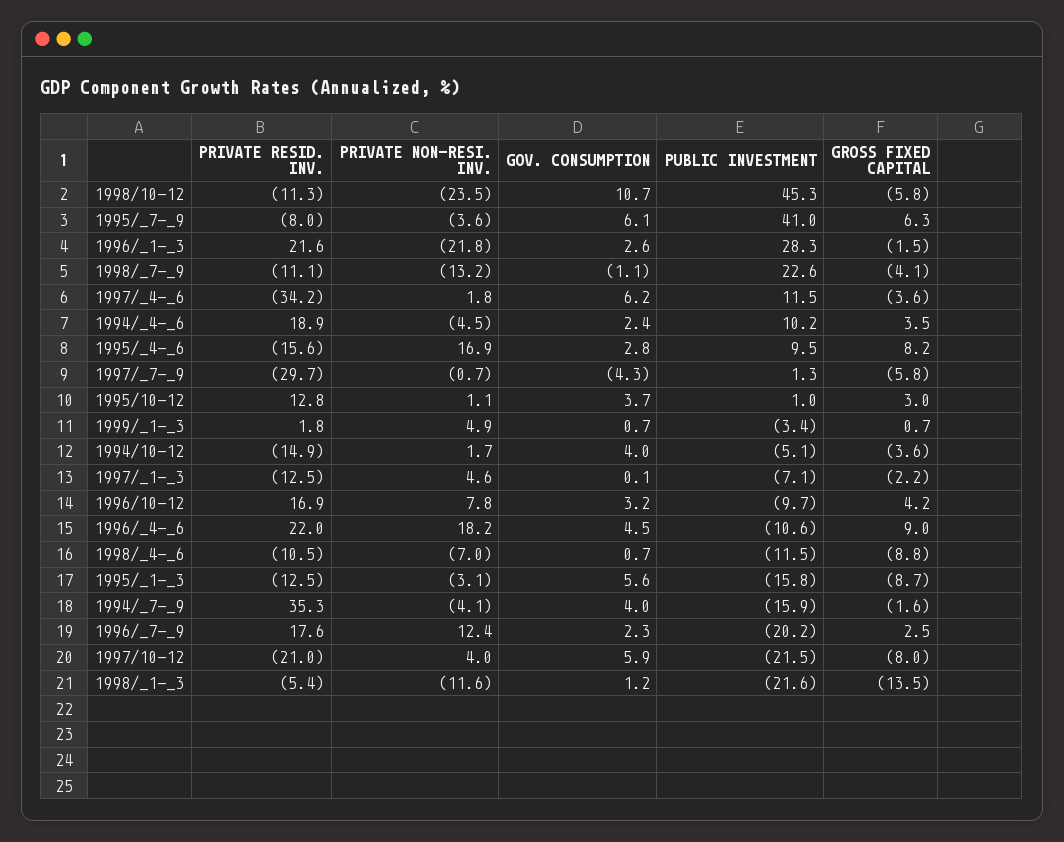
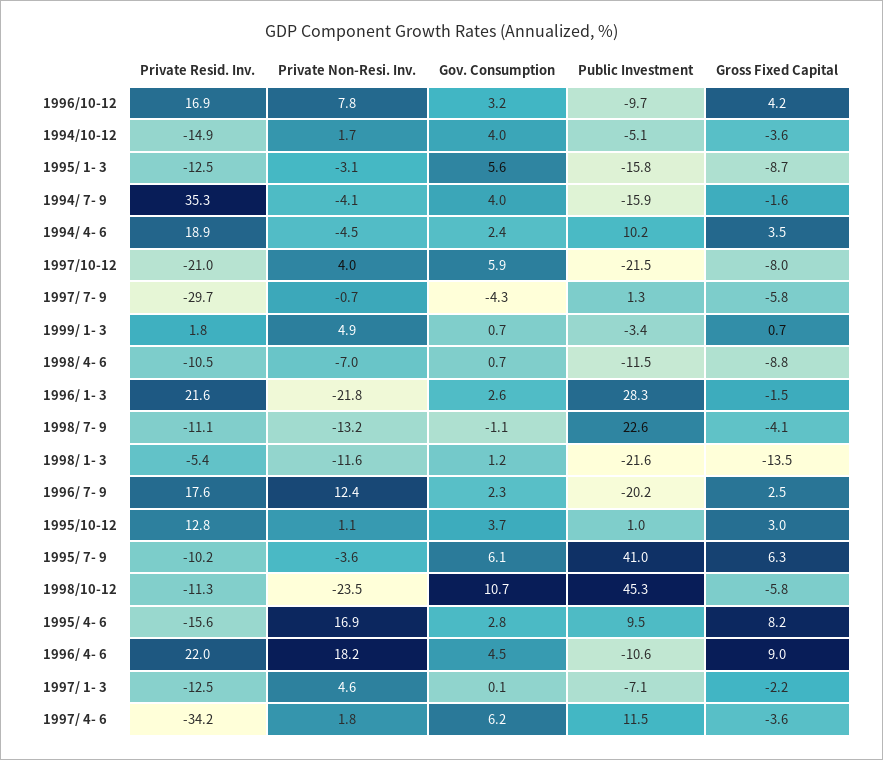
  {
    "PRIVATE RESID. INV.": {
      "1998/10-12": -11.3,
-     "1995/_7-_9": -8,
+     "1995/_7-_9": -10.2,
      "1996/_1-_3": 21.6,
      "1998/_7-_9": -11.1,
      "1997/_4-_6": -34.2,
      "1994/_4-_6": 18.9,
      "1995/_4-_6": -15.6,
      "1997/_7-_9": -29.7,
      "1995/10-12": 12.8,
      "1999/_1-_3": 1.8,
      "1994/10-12": -14.9,
      "1997/_1-_3": -12.5,
      "1996/10-12": 16.9,
      "1996/_4-_6": 22,
      "1998/_4-_6": -10.5,
      "1995/_1-_3": -12.5,
      "1994/_7-_9": 35.3,
      "1996/_7-_9": 17.6,
      "1997/10-12": -21,
      "1998/_1-_3": -5.4
    },
    "PRIVATE NON-RESI. INV.": {
      "1998/10-12": -23.5,
      "1995/_7-_9": -3.6,
      "1996/_1-_3": -21.8,
      "1998/_7-_9": -13.2,
      "1997/_4-_6": 1.8,
      "1994/_4-_6": -4.5,
      "1995/_4-_6": 16.9,
      "1997/_7-_9": -0.7,
      "1995/10-12": 1.1,
      "1999/_1-_3": 4.9,
      "1994/10-12": 1.7,
      "1997/_1-_3": 4.6,
      "1996/10-12": 7.8,
      "1996/_4-_6": 18.2,
      "1998/_4-_6": -7,
      "1995/_1-_3": -3.1,
      "1994/_7-_9": -4.1,
      "1996/_7-_9": 12.4,
      "1997/10-12": 4,
      "1998/_1-_3": -11.6
    },
    "GOV. CONSUMPTION": {
      "1998/10-12": 10.7,
      "1995/_7-_9": 6.1,
      "1996/_1-_3": 2.6,
      "1998/_7-_9": -1.1,
      "1997/_4-_6": 6.2,
      "1994/_4-_6": 2.4,
      "1995/_4-_6": 2.8,
      "1997/_7-_9": -4.3,
      "1995/10-12": 3.7,
      "1999/_1-_3": 0.7,
      "1994/10-12": 4,
      "1997/_1-_3": 0.1,
      "1996/10-12": 3.2,
      "1996/_4-_6": 4.5,
      "1998/_4-_6": 0.7,
      "1995/_1-_3": 5.6,
      "1994/_7-_9": 4,
      "1996/_7-_9": 2.3,
      "1997/10-12": 5.9,
      "1998/_1-_3": 1.2
    },
    "PUBLIC INVESTMENT": {
      "1998/10-12": 45.3,
      "1995/_7-_9": 41,
      "1996/_1-_3": 28.3,
      "1998/_7-_9": 22.6,
      "1997/_4-_6": 11.5,
      "1994/_4-_6": 10.2,
      "1995/_4-_6": 9.5,
      "1997/_7-_9": 1.3,
      "1995/10-12": 1,
      "1999/_1-_3": -3.4,
      "1994/10-12": -5.1,
      "1997/_1-_3": -7.1,
      "1996/10-12": -9.7,
      "1996/_4-_6": -10.6,
      "1998/_4-_6": -11.5,
      "1995/_1-_3": -15.8,
      "1994/_7-_9": -15.9,
      "1996/_7-_9": -20.2,
      "1997/10-12": -21.5,
      "1998/_1-_3": -21.6
    },
    "GROSS FIXED CAPITAL": {
      "1998/10-12": -5.8,
      "1995/_7-_9": 6.3,
      "1996/_1-_3": -1.5,
      "1998/_7-_9": -4.1,
      "1997/_4-_6": -3.6,
      "1994/_4-_6": 3.5,
      "1995/_4-_6": 8.2,
      "1997/_7-_9": -5.8,
      "1995/10-12": 3,
      "1999/_1-_3": 0.7,
      "1994/10-12": -3.6,
      "1997/_1-_3": -2.2,
      "1996/10-12": 4.2,
      "1996/_4-_6": 9,
      "1998/_4-_6": -8.8,
      "1995/_1-_3": -8.7,
      "1994/_7-_9": -1.6,
      "1996/_7-_9": 2.5,
      "1997/10-12": -8,
      "1998/_1-_3": -13.5
    }
  }

